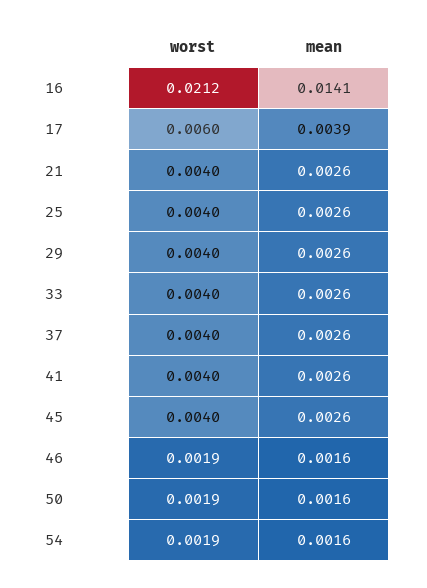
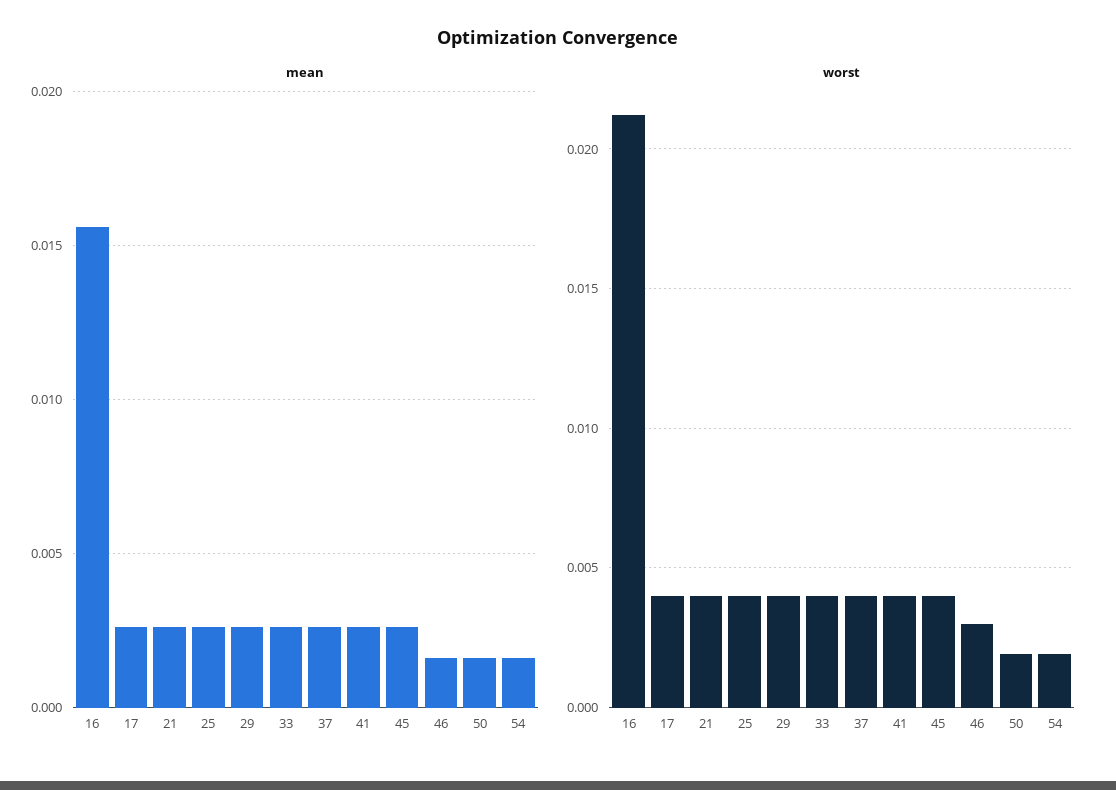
  {
    "worst": {
      "16": 0.0212,
-     "17": 0.006,
+     "17": 0.004,
      "21": 0.004,
      "25": 0.004,
      "29": 0.004,
      "33": 0.004,
      "37": 0.004,
      "41": 0.004,
      "45": 0.004,
-     "46": 0.0019,
+     "46": 0.003,
      "50": 0.0019,
      "54": 0.0019
    },
    "mean": {
-     "16": 0.0141,
+     "16": 0.0155,
-     "17": 0.0039,
+     "17": 0.0025,
      "21": 0.0026,
      "25": 0.0026,
      "29": 0.0026,
      "33": 0.0026,
      "37": 0.0026,
      "41": 0.0026,
      "45": 0.0026,
      "46": 0.0016,
      "50": 0.0016,
      "54": 0.0016
    }
  }

